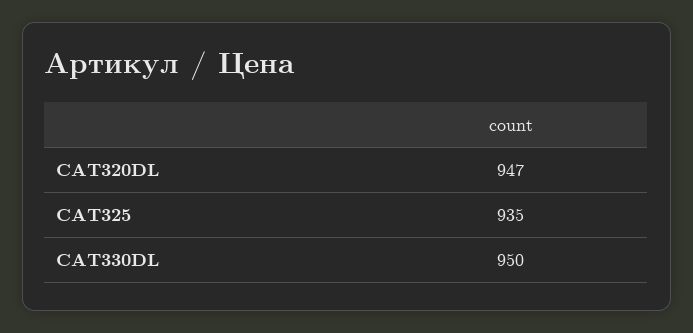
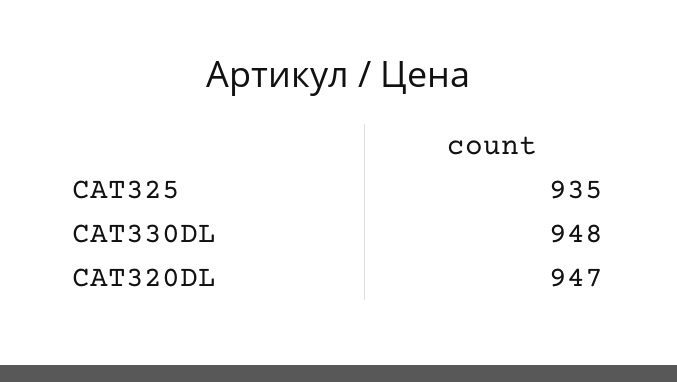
  {
    "CAT320DL": 947,
    "CAT325": 935,
-   "CAT330DL": 950
+   "CAT330DL": 948
  }

